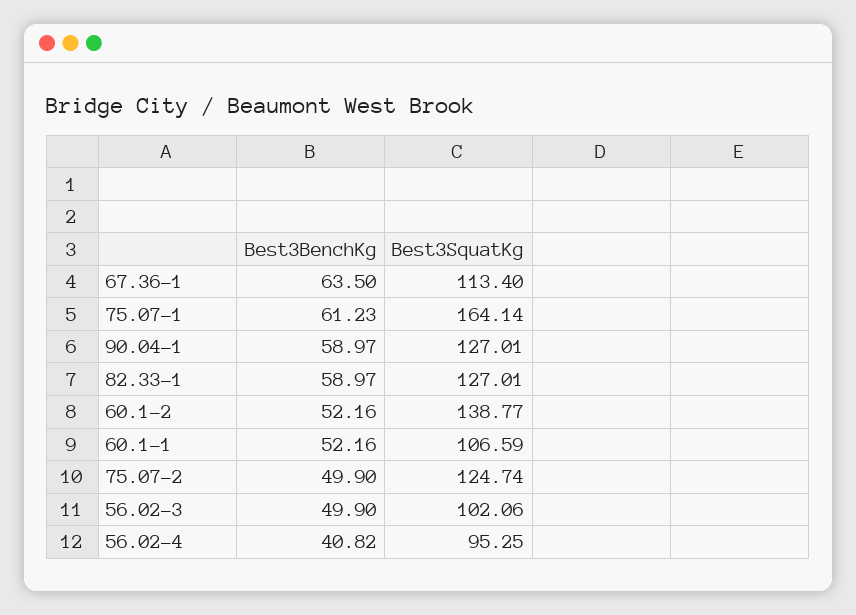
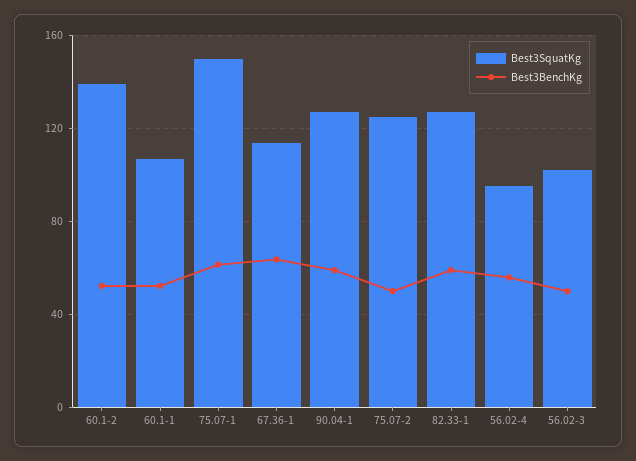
  {
    "Best3BenchKg": {
      "67.36-1": 63.5,
      "75.07-1": 61.23,
      "90.04-1": 58.97,
      "82.33-1": 58.97,
      "60.1-2": 52.16,
      "60.1-1": 52.16,
      "75.07-2": 49.9,
      "56.02-3": 49.9,
-     "56.02-4": 40.82
+     "56.02-4": 55
    },
    "Best3SquatKg": {
      "67.36-1": 113.4,
-     "75.07-1": 164.14,
+     "75.07-1": 150,
      "90.04-1": 127.01,
      "82.33-1": 127.01,
      "60.1-2": 138.77,
      "60.1-1": 106.59,
      "75.07-2": 124.74,
      "56.02-3": 102.06,
      "56.02-4": 95.25
    }
  }

